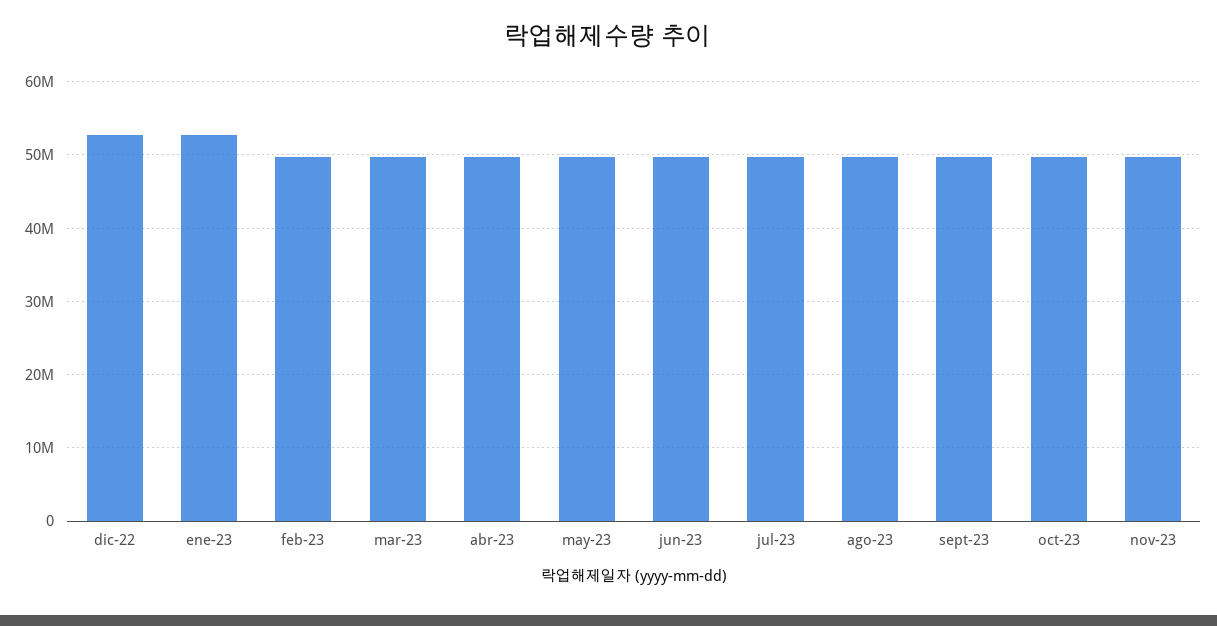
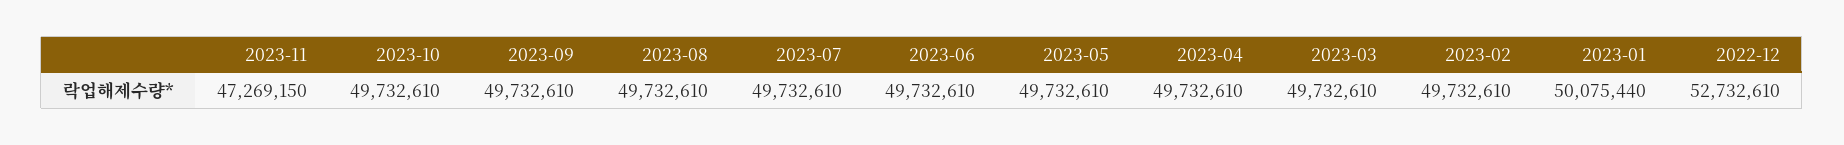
  {
    "dic-22": 52732610,
-   "ene-23": 53000000,
+   "ene-23": 50075440,
    "feb-23": 49732610,
    "mar-23": 49732610,
    "abr-23": 49732610,
    "may-23": 49732610,
    "jun-23": 49732610,
    "jul-23": 49732610,
    "ago-23": 49732610,
    "sept-23": 49732610,
    "oct-23": 49732610,
-   "nov-23": 50000000
+   "nov-23": 47269150
  }

